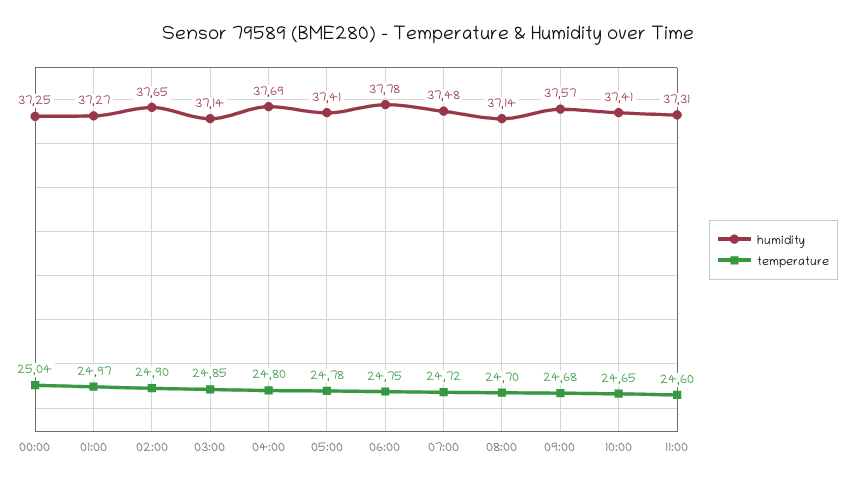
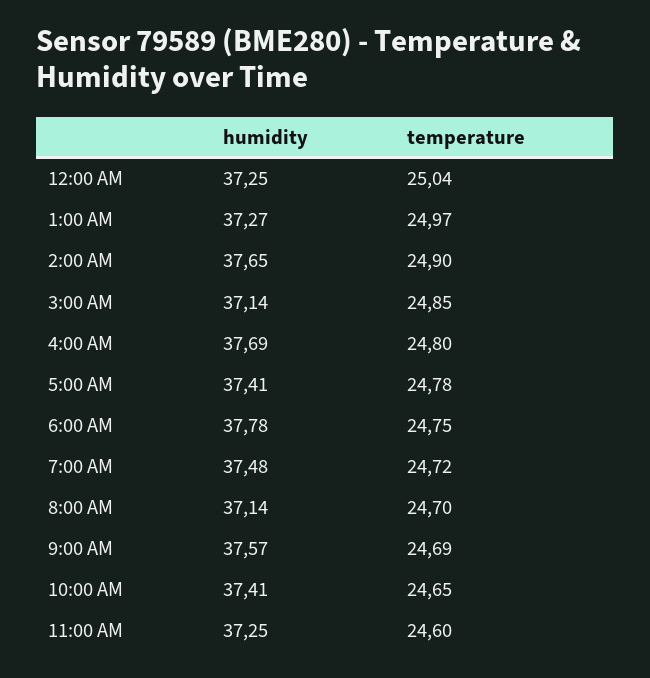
  {
    "humidity": {
      "00:00": 37.25,
      "01:00": 37.27,
      "02:00": 37.65,
      "03:00": 37.14,
      "04:00": 37.69,
      "05:00": 37.41,
      "06:00": 37.78,
      "07:00": 37.48,
      "08:00": 37.14,
      "09:00": 37.57,
      "10:00": 37.41,
-     "11:00": 37.31
+     "11:00": 37.25
    },
    "temperature": {
      "00:00": 25.04,
      "01:00": 24.97,
      "02:00": 24.9,
      "03:00": 24.85,
      "04:00": 24.8,
      "05:00": 24.78,
      "06:00": 24.75,
      "07:00": 24.72,
      "08:00": 24.7,
-     "09:00": 24.68,
+     "09:00": 24.69,
      "10:00": 24.65,
      "11:00": 24.6
    }
  }

